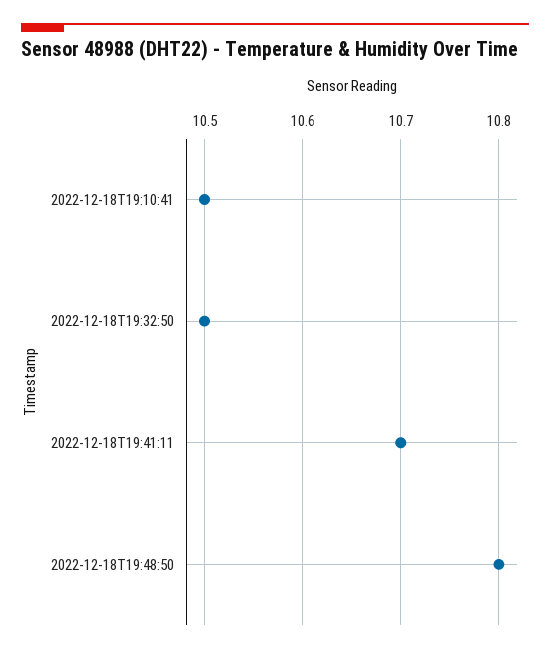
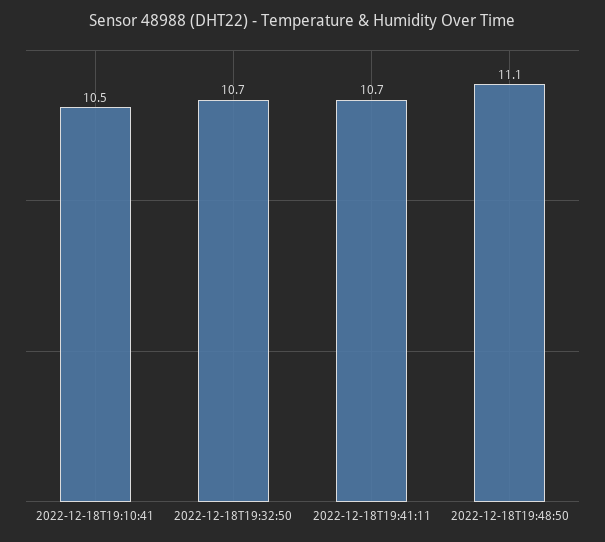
  {
    "2022-12-18T19:10:41": 10.5,
-   "2022-12-18T19:32:50": 10.5,
+   "2022-12-18T19:32:50": 10.7,
    "2022-12-18T19:41:11": 10.7,
-   "2022-12-18T19:48:50": 10.8
+   "2022-12-18T19:48:50": 11.1
  }

